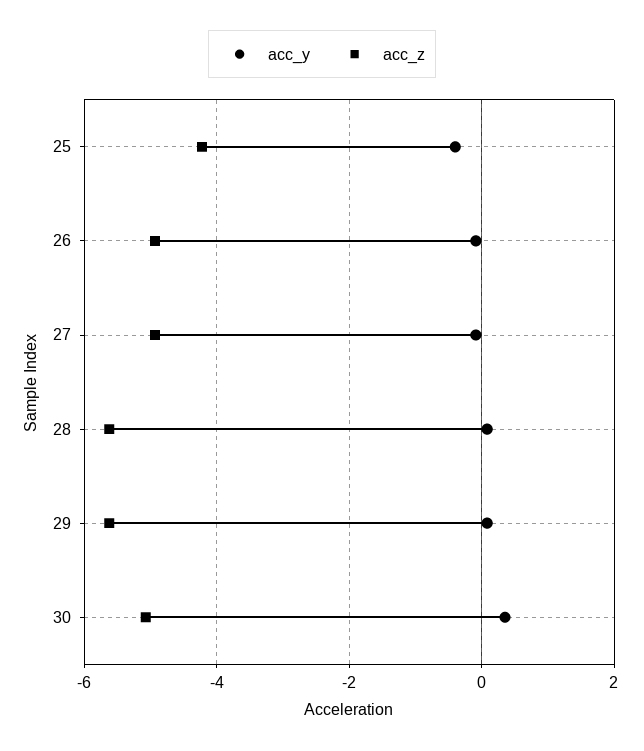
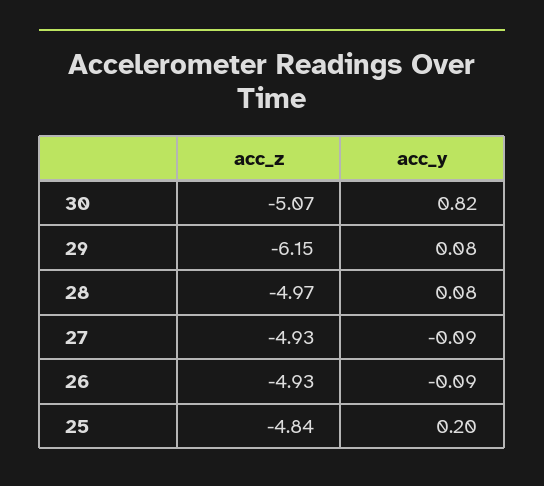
  {
    "acc_y": {
-     "25": -0.4,
+     "25": 0.2,
      "26": -0.09,
      "27": -0.09,
      "28": 0.08,
      "29": 0.08,
-     "30": 0.4
+     "30": 0.82
    },
    "acc_z": {
-     "25": -4.2,
+     "25": -4.84,
      "26": -4.93,
      "27": -4.93,
-     "28": -5.6,
+     "28": -4.97,
-     "29": -5.6,
+     "29": -6.15,
      "30": -5.07
    }
  }

